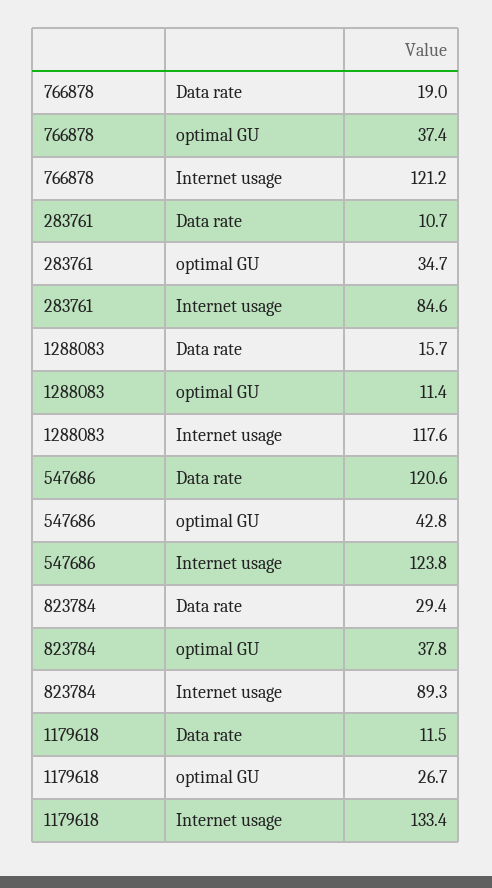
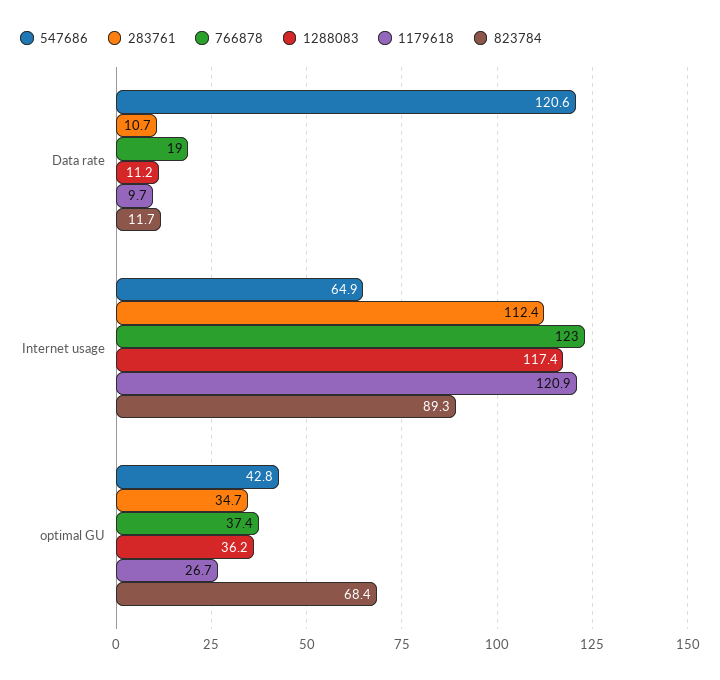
  {
    "766878": {
      "Data rate": 19,
      "optimal GU": 37.4,
-     "Internet usage": 121.2
+     "Internet usage": 123
    },
    "283761": {
      "Data rate": 10.7,
      "optimal GU": 34.7,
-     "Internet usage": 84.6
+     "Internet usage": 112.4
    },
    "1288083": {
-     "Data rate": 15.7,
+     "Data rate": 11.2,
-     "optimal GU": 11.4,
+     "optimal GU": 36.2,
-     "Internet usage": 117.6
+     "Internet usage": 117.4
    },
    "547686": {
      "Data rate": 120.6,
      "optimal GU": 42.8,
-     "Internet usage": 123.8
+     "Internet usage": 64.9
    },
    "823784": {
-     "Data rate": 29.4,
+     "Data rate": 11.7,
-     "optimal GU": 37.8,
+     "optimal GU": 68.4,
      "Internet usage": 89.3
    },
    "1179618": {
-     "Data rate": 11.5,
+     "Data rate": 9.7,
      "optimal GU": 26.7,
-     "Internet usage": 133.4
+     "Internet usage": 120.9
    }
  }

